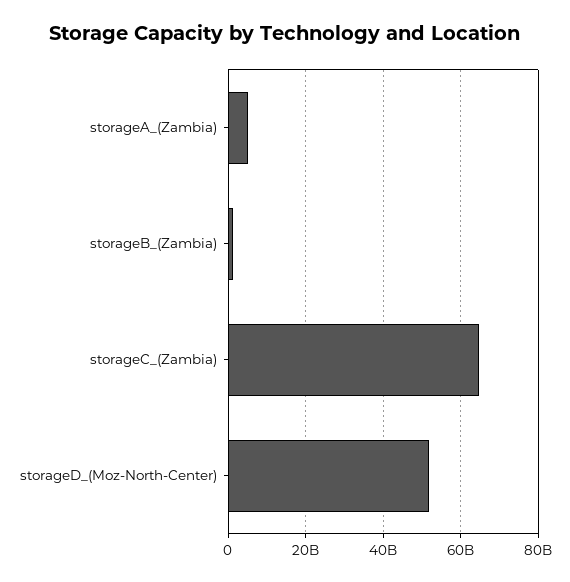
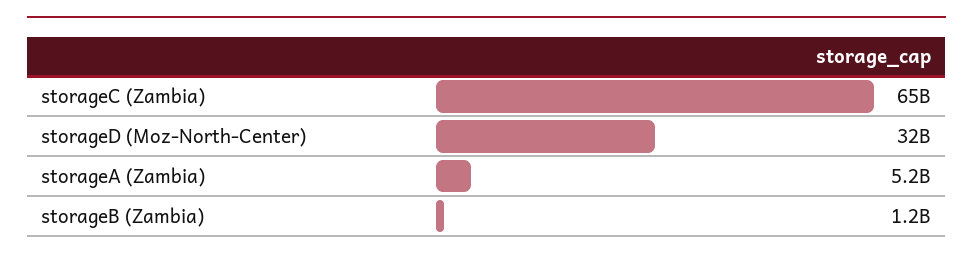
  {
    "storageA_(Zambia)": 5200000000,
    "storageB_(Zambia)": 1200000000,
    "storageC_(Zambia)": 65000000000,
-   "storageD_(Moz-North-Center)": 52000000000
+   "storageD_(Moz-North-Center)": 32000000000
  }

